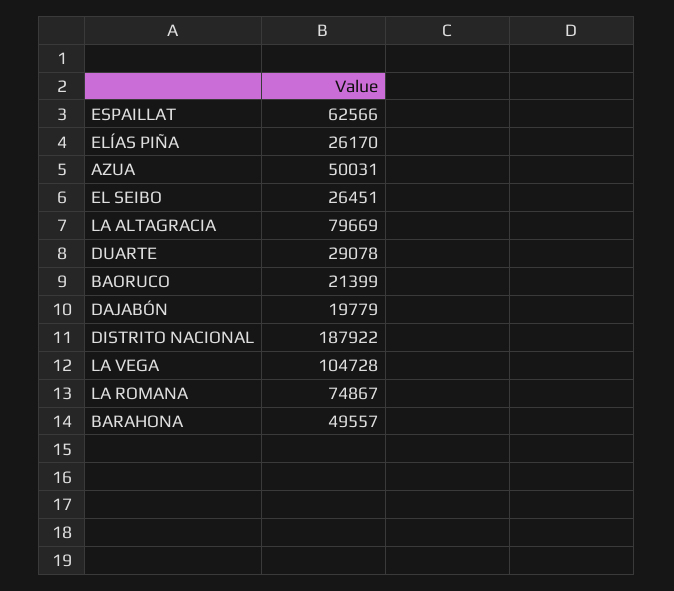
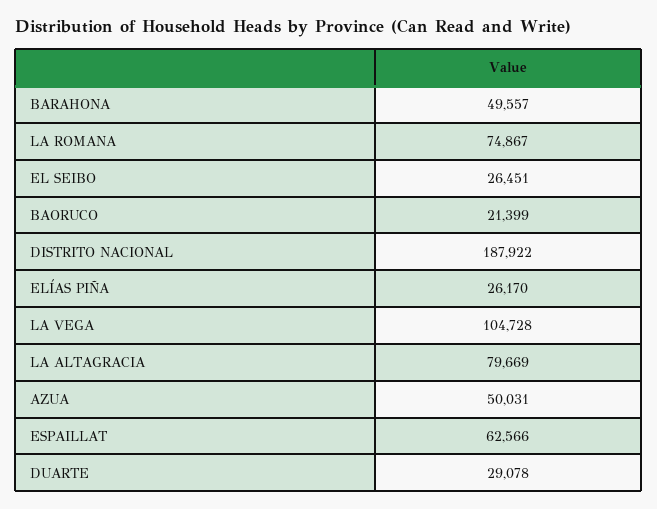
  {
    "ESPAILLAT": 62566,
    "ELÍAS PIÑA": 26170,
    "AZUA": 50031,
    "EL SEIBO": 26451,
    "LA ALTAGRACIA": 79669,
    "DUARTE": 29078,
    "BAORUCO": 21399,
-   "DAJABÓN": 19779,
    "DISTRITO NACIONAL": 187922,
    "LA VEGA": 104728,
    "LA ROMANA": 74867,
    "BARAHONA": 49557
  }

